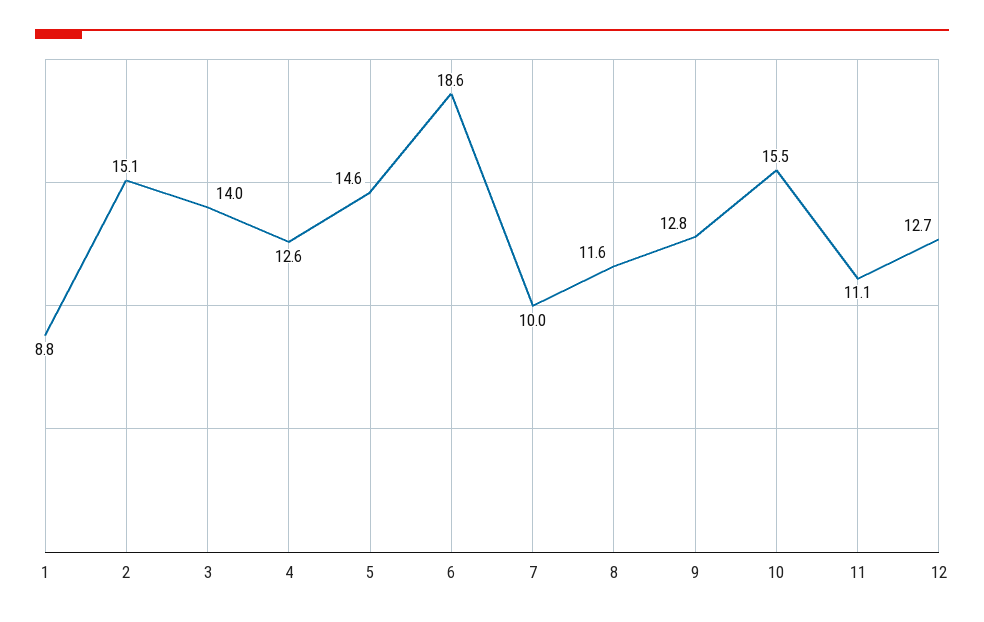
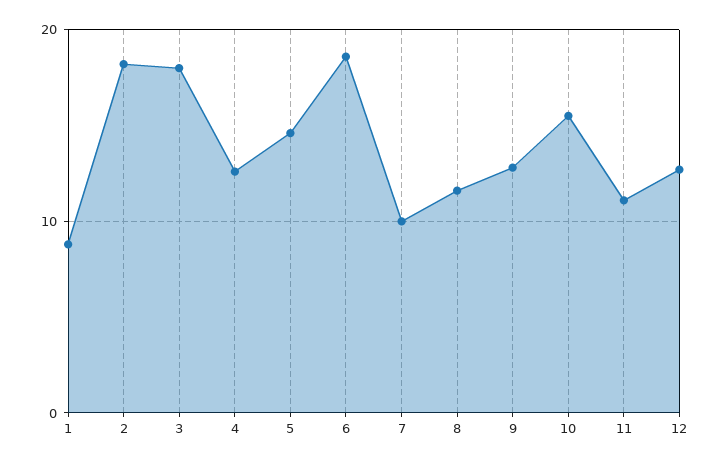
  {
    "1": 8.8,
-   "2": 15.1,
+   "2": 18,
-   "3": 14,
+   "3": 18,
    "4": 12.6,
    "5": 14.6,
    "6": 18.6,
    "7": 10,
    "8": 11.6,
    "9": 12.8,
    "10": 15.5,
    "11": 11.1,
    "12": 12.7
  }

